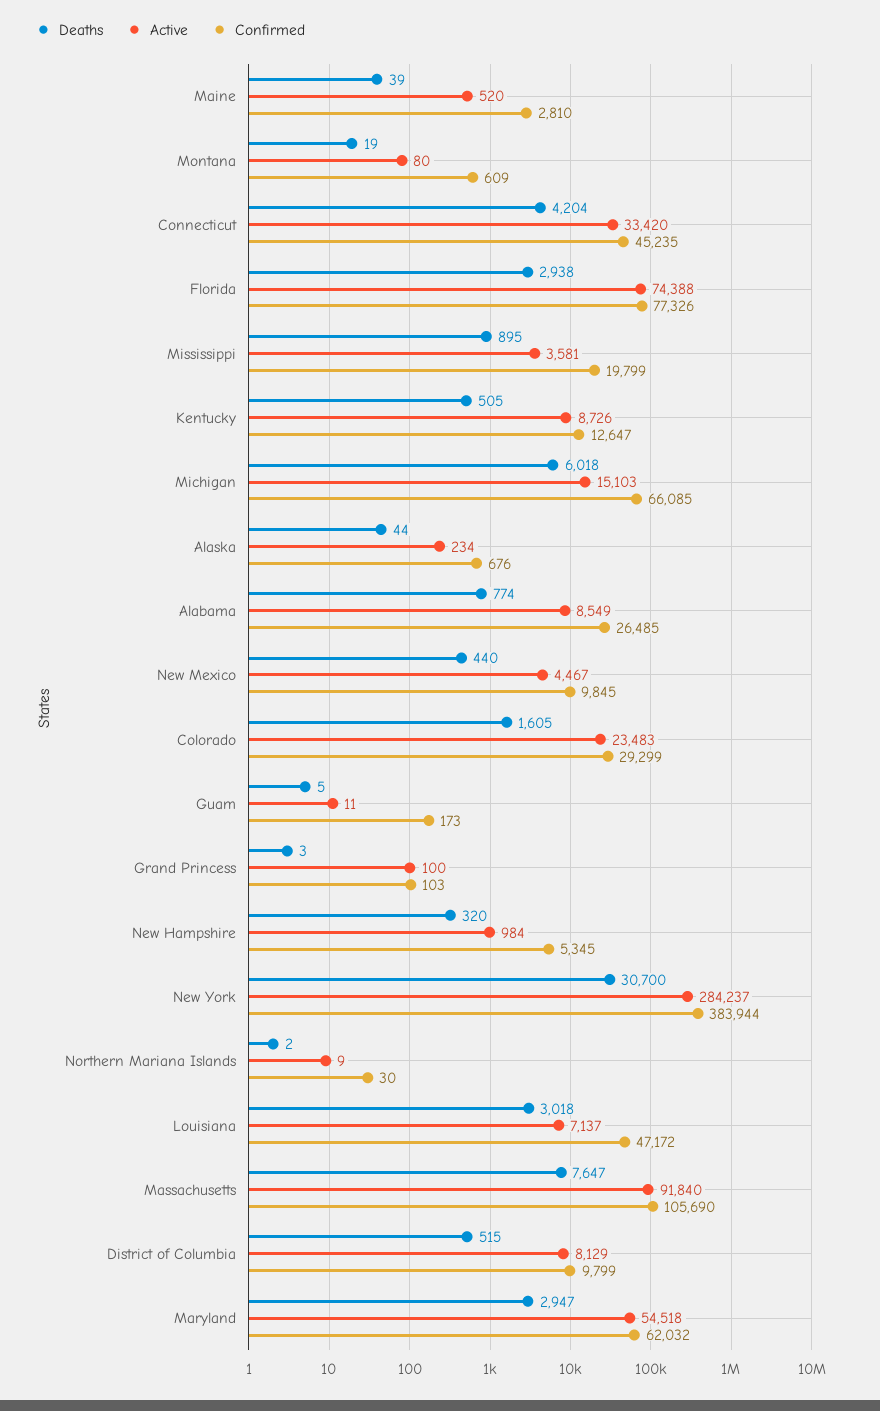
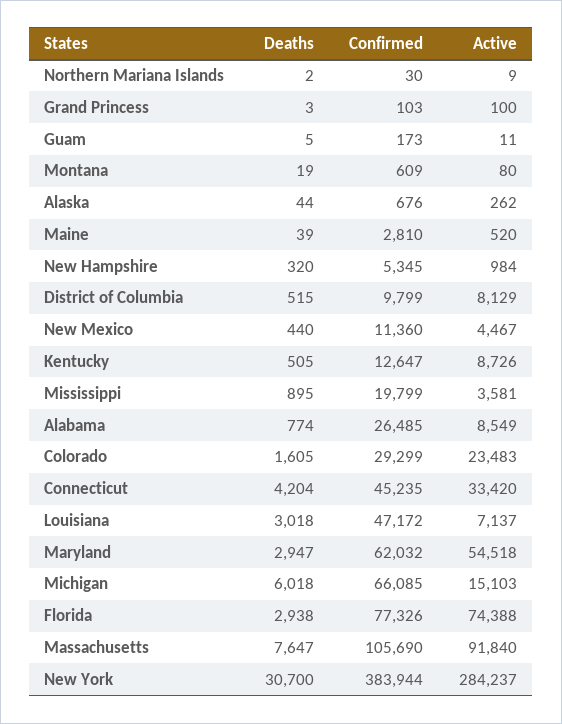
  {
    "Deaths": {
      "Maine": 39,
      "Montana": 19,
      "Connecticut": 4204,
      "Florida": 2938,
      "Mississippi": 895,
      "Kentucky": 505,
      "Michigan": 6018,
      "Alaska": 44,
      "Alabama": 774,
      "New Mexico": 440,
      "Colorado": 1605,
      "Guam": 5,
      "Grand Princess": 3,
      "New Hampshire": 320,
      "New York": 30700,
      "Northern Mariana Islands": 2,
      "Louisiana": 3018,
      "Massachusetts": 7647,
      "District of Columbia": 515,
      "Maryland": 2947
    },
    "Active": {
      "Maine": 520,
      "Montana": 80,
      "Connecticut": 33420,
      "Florida": 74388,
      "Mississippi": 3581,
      "Kentucky": 8726,
      "Michigan": 15103,
-     "Alaska": 234,
+     "Alaska": 262,
      "Alabama": 8549,
      "New Mexico": 4467,
      "Colorado": 23483,
      "Guam": 11,
      "Grand Princess": 100,
      "New Hampshire": 984,
      "New York": 284237,
      "Northern Mariana Islands": 9,
      "Louisiana": 7137,
      "Massachusetts": 91840,
      "District of Columbia": 8129,
      "Maryland": 54518
    },
    "Confirmed": {
      "Maine": 2810,
      "Montana": 609,
      "Connecticut": 45235,
      "Florida": 77326,
      "Mississippi": 19799,
      "Kentucky": 12647,
      "Michigan": 66085,
      "Alaska": 676,
      "Alabama": 26485,
-     "New Mexico": 9845,
+     "New Mexico": 11360,
      "Colorado": 29299,
      "Guam": 173,
      "Grand Princess": 103,
      "New Hampshire": 5345,
      "New York": 383944,
      "Northern Mariana Islands": 30,
      "Louisiana": 47172,
      "Massachusetts": 105690,
      "District of Columbia": 9799,
      "Maryland": 62032
    }
  }

